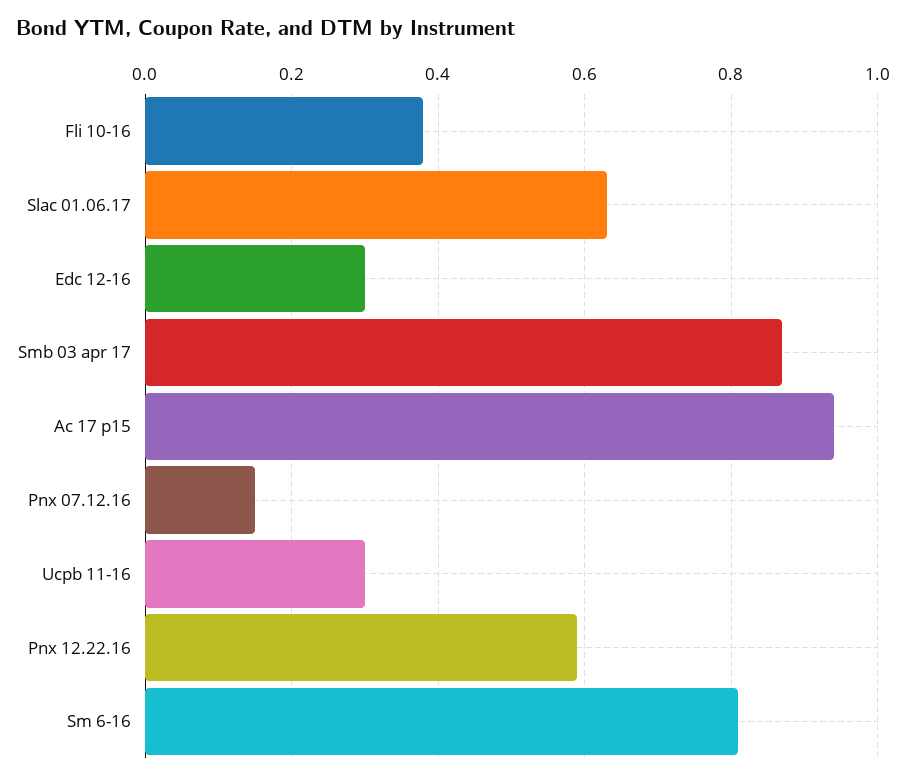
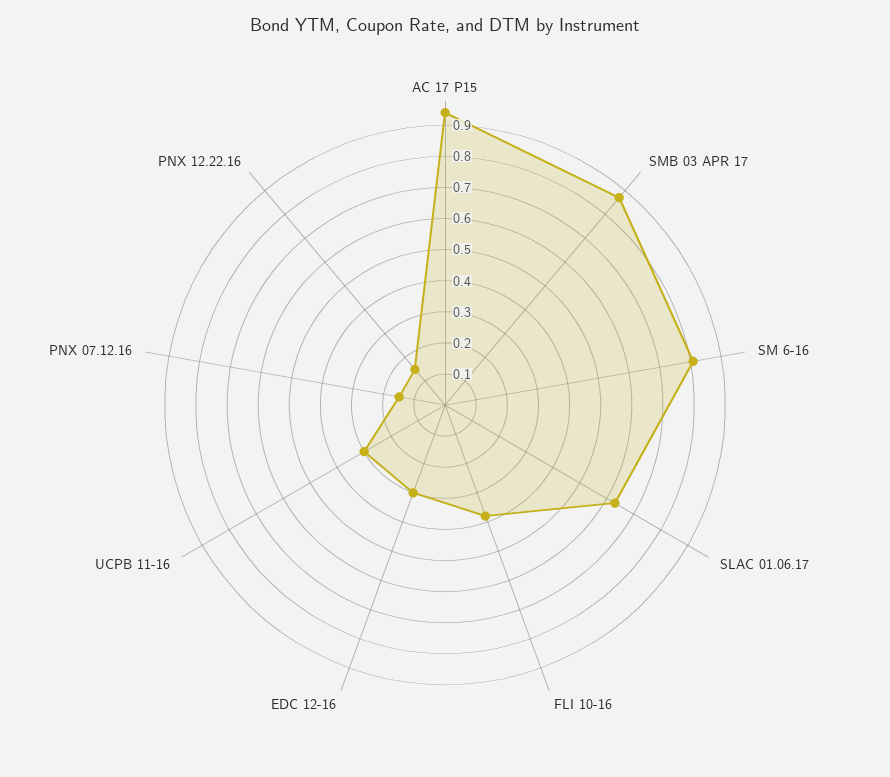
  {
    "Fli 10-16": 0.4,
    "Slac 01.06.17": 0.65,
    "Edc 12-16": 0.3,
    "Smb 03 apr 17": 0.85,
    "Ac 17 p15": 0.95,
    "Pnx 07.12.16": 0.15,
    "Ucpb 11-16": 0.3,
-   "Pnx 12.22.16": 0.6,
+   "Pnx 12.22.16": 0.15,
    "Sm 6-16": 0.8
  }

